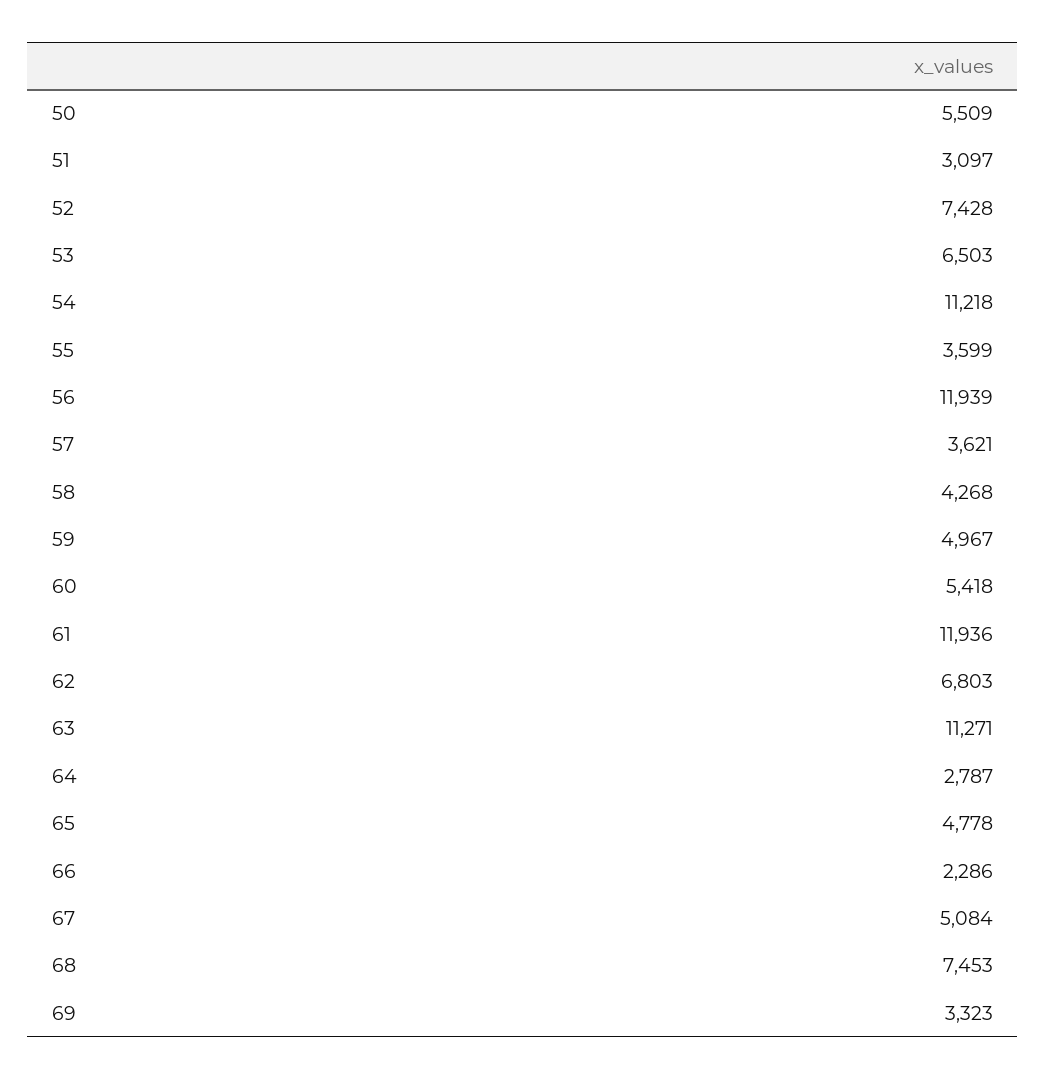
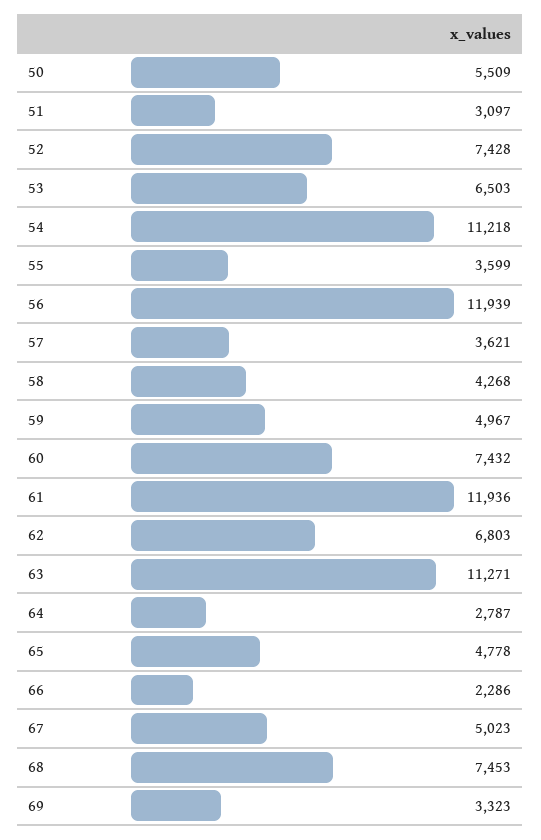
  {
    "50": 5509,
    "51": 3097,
    "52": 7428,
    "53": 6503,
    "54": 11218,
    "55": 3599,
    "56": 11939,
    "57": 3621,
    "58": 4268,
    "59": 4967,
-   "60": 5418,
+   "60": 7432,
    "61": 11936,
    "62": 6803,
    "63": 11271,
    "64": 2787,
    "65": 4778,
    "66": 2286,
-   "67": 5084,
+   "67": 5023,
    "68": 7453,
    "69": 3323
  }

